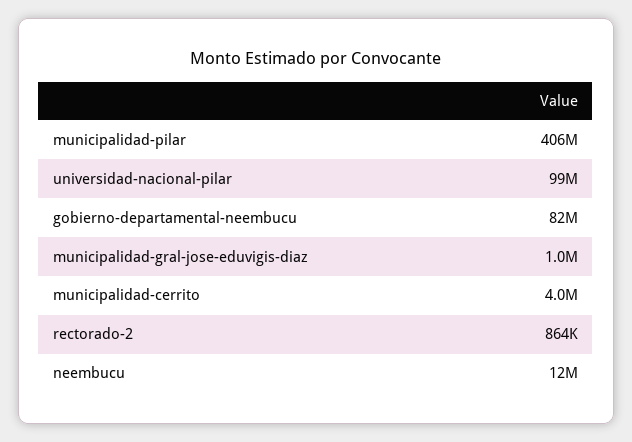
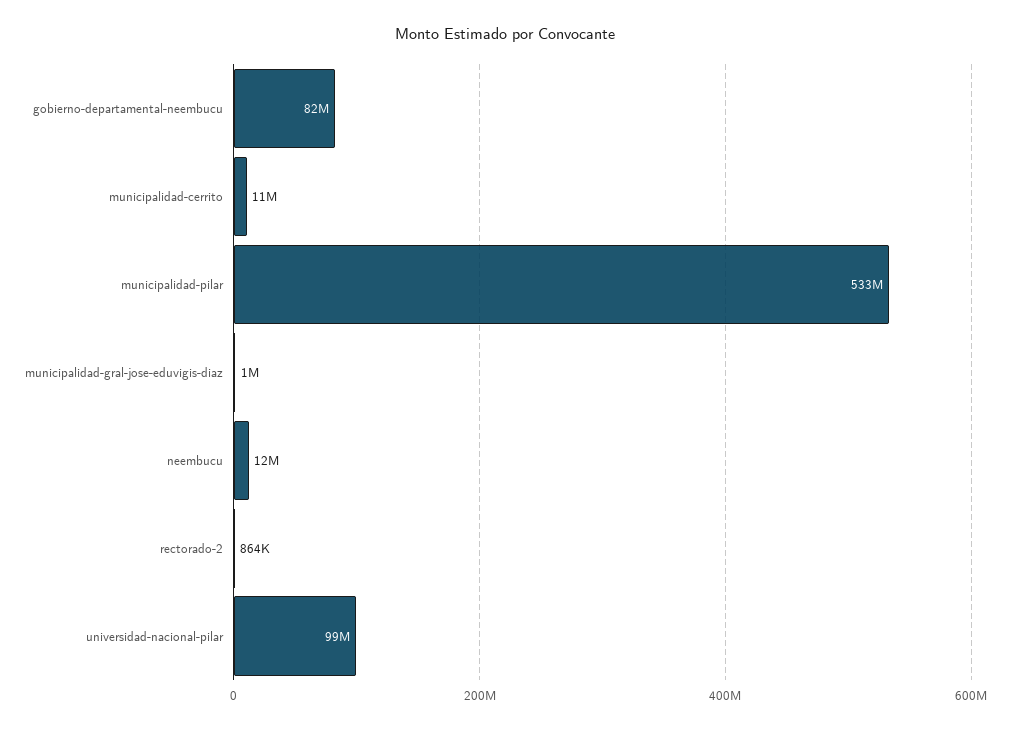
  {
-   "municipalidad-pilar": 406000000,
+   "municipalidad-pilar": 533000000,
    "universidad-nacional-pilar": 99000000,
    "gobierno-departamental-neembucu": 82000000,
    "municipalidad-gral-jose-eduvigis-diaz": 1000000,
-   "municipalidad-cerrito": 4000000,
+   "municipalidad-cerrito": 11000000,
    "rectorado-2": 864000,
    "neembucu": 12000000
  }

